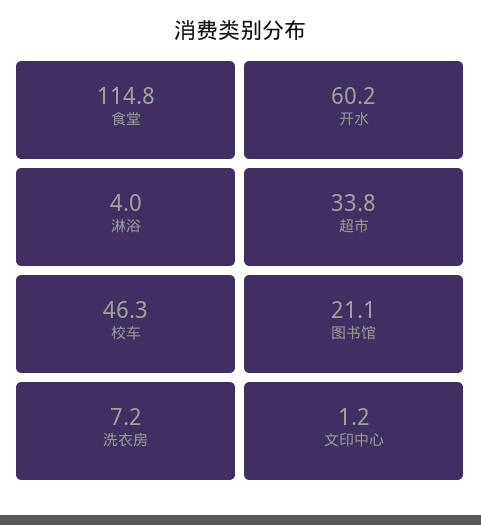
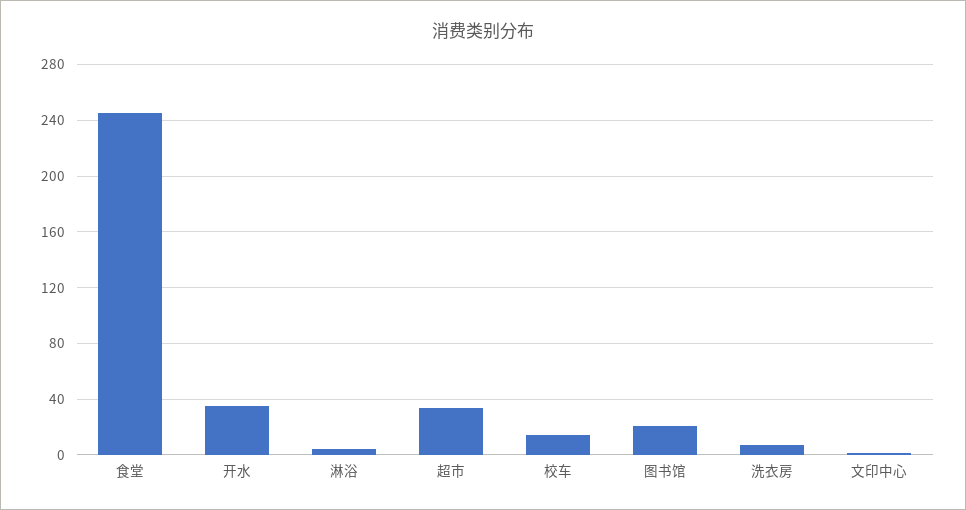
  {
-   "食堂": 114.8,
+   "食堂": 245,
-   "开水": 60.2,
+   "开水": 35,
    "淋浴": 4,
    "超市": 33.8,
-   "校车": 46.3,
+   "校车": 15,
    "图书馆": 21.1,
    "洗衣房": 7.2,
    "文印中心": 1.2
  }

